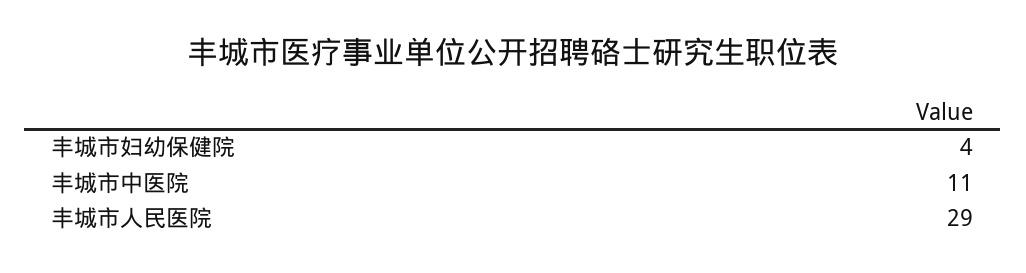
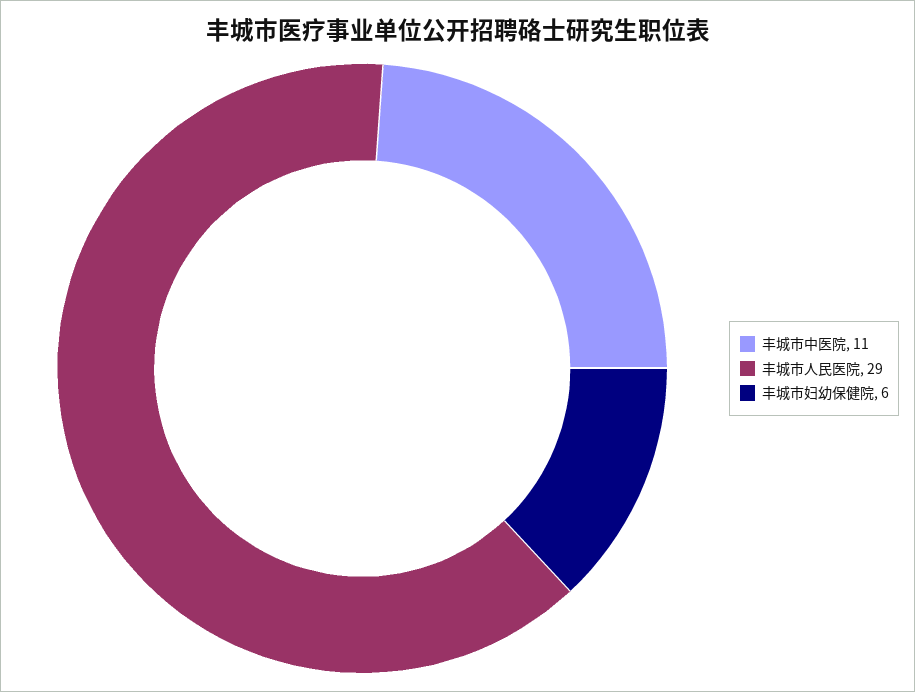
  {
-   "丰城市妇幼保健院": 4,
+   "丰城市妇幼保健院": 6,
    "丰城市中医院": 11,
    "丰城市人民医院": 29
  }

